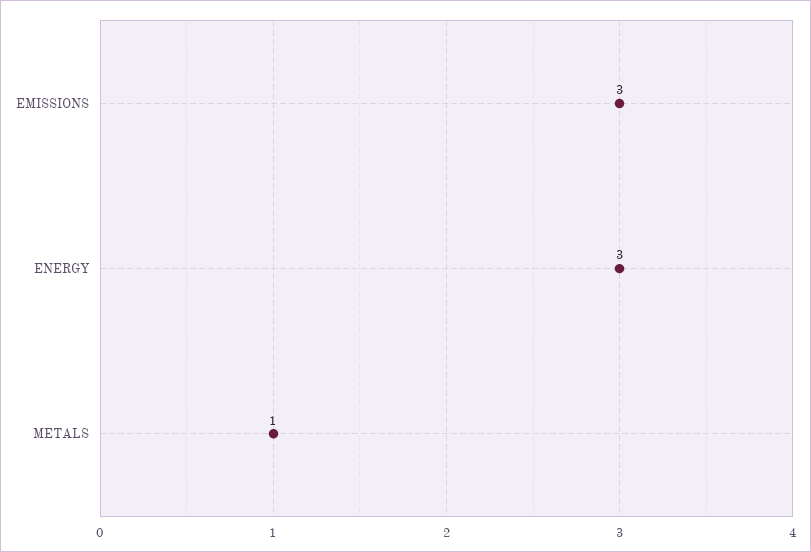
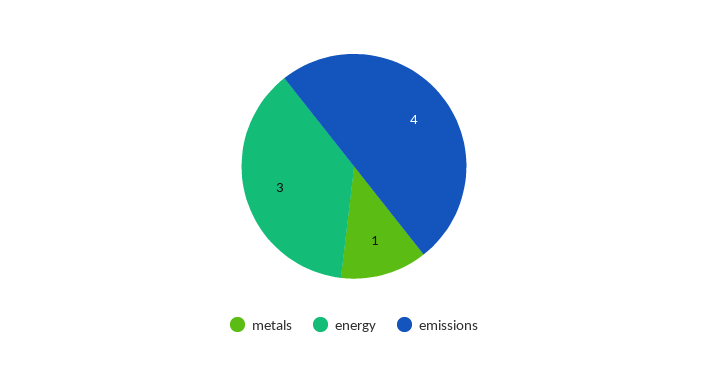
  {
-   "EMISSIONS": 3,
+   "EMISSIONS": 4,
    "ENERGY": 3,
    "METALS": 1
  }

